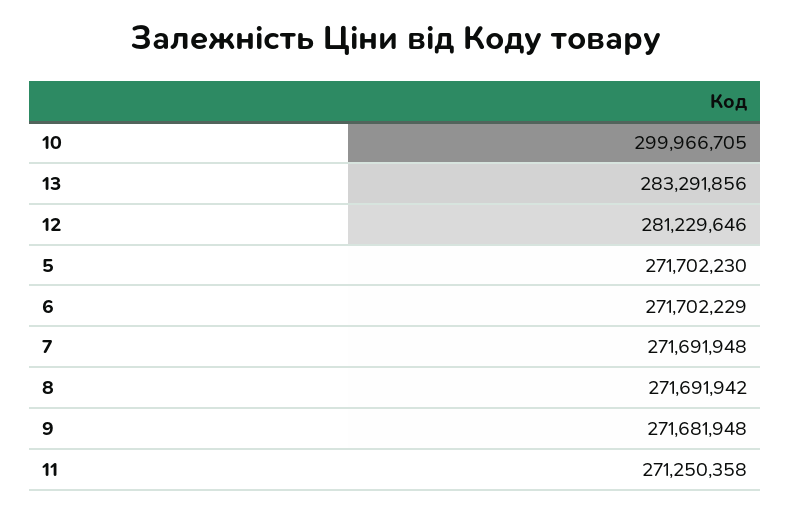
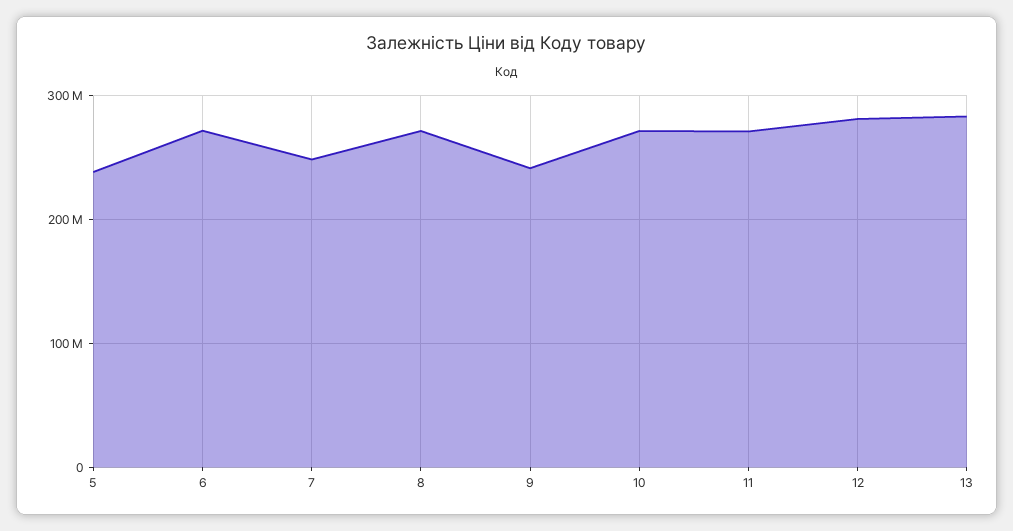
  {
-   "10": 299966705,
+   "10": 270000000,
    "13": 283291856,
    "12": 281229646,
-   "5": 271702230,
+   "5": 240000000,
    "6": 271702229,
-   "7": 271691948,
+   "7": 250000000,
    "8": 271691942,
-   "9": 271681948,
+   "9": 240000000,
    "11": 271250358
  }

